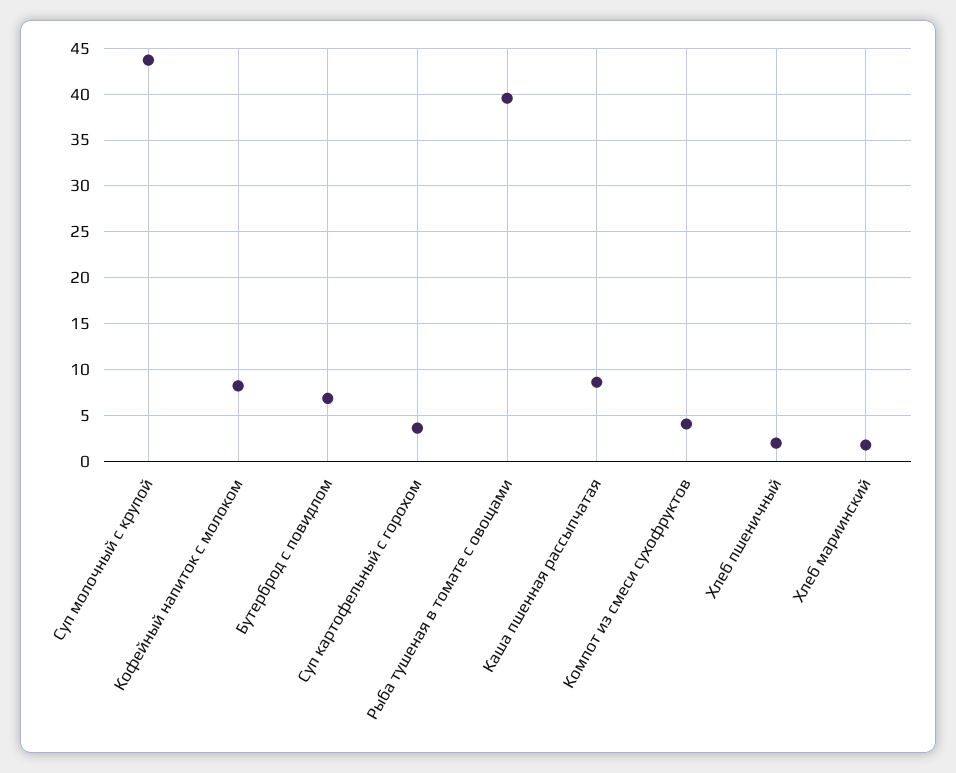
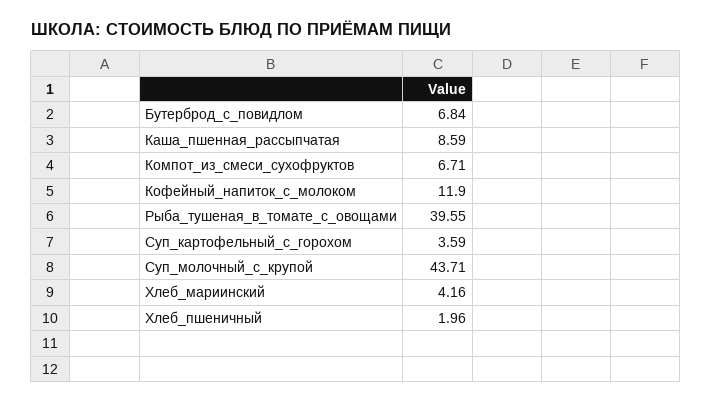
  {
    "Суп молочный с крупой": 43.71,
-   "Кофейный напиток с молоком": 8,
+   "Кофейный напиток с молоком": 11.9,
    "Бутерброд с повидлом": 6.84,
    "Суп картофельный с горохом": 3.59,
    "Рыба тушеная в томате с овощами": 39.55,
    "Каша пшенная рассыпчатая": 8.59,
-   "Компот из смеси сухофруктов": 4,
+   "Компот из смеси сухофруктов": 6.71,
    "Хлеб пшеничный": 1.96,
-   "Хлеб мариинский": 2
+   "Хлеб мариинский": 4.16
  }

